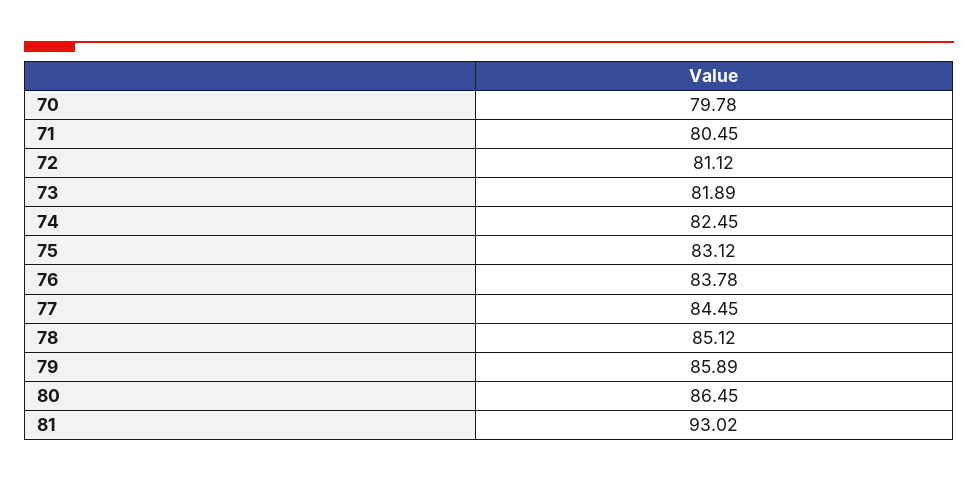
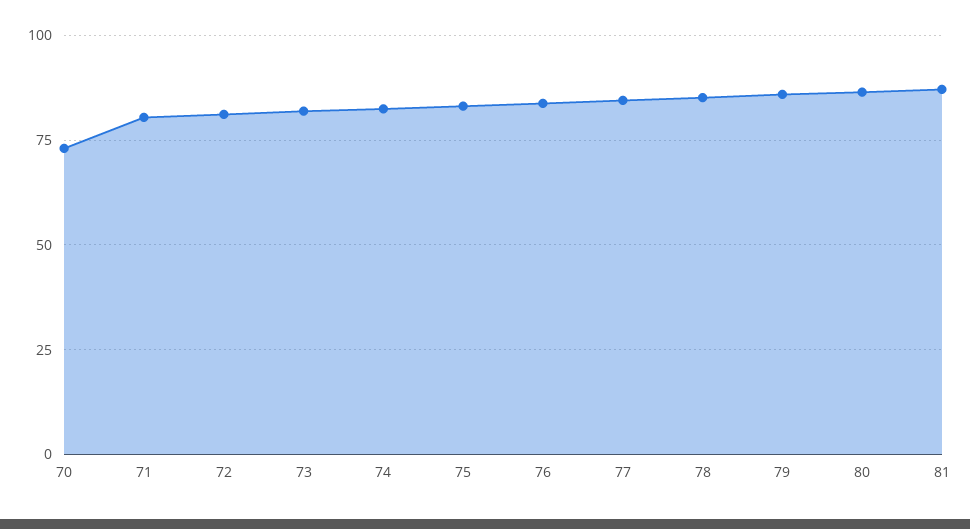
  {
-   "70": 79.78,
+   "70": 72.5,
    "71": 80.45,
    "72": 81.12,
    "73": 81.89,
    "74": 82.45,
    "75": 83.12,
    "76": 83.78,
    "77": 84.45,
    "78": 85.12,
    "79": 85.89,
    "80": 86.45,
-   "81": 93.02
+   "81": 87.5
  }

